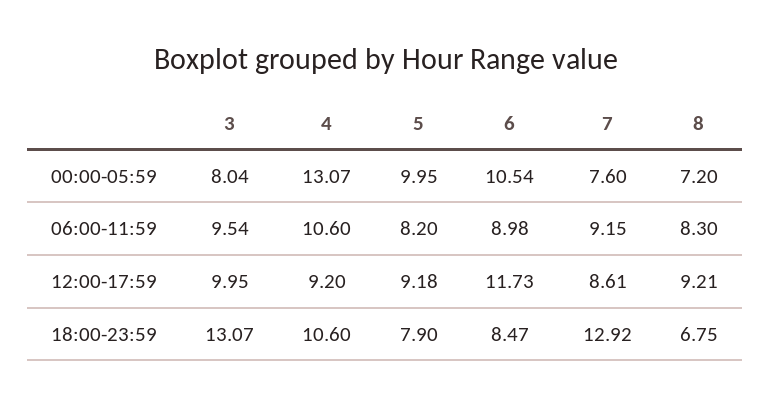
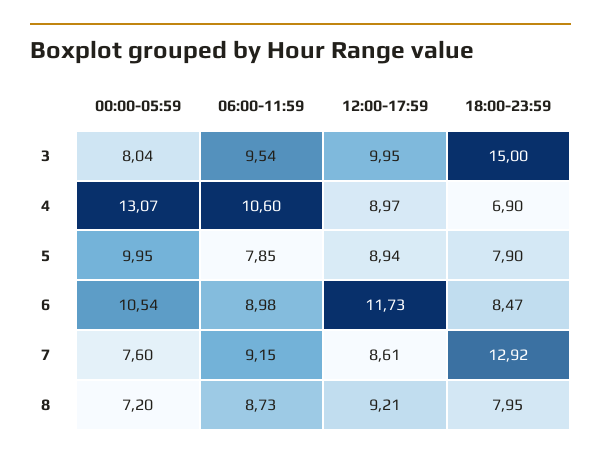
  {
    "3": {
      "00:00-05:59": 8.04,
      "06:00-11:59": 9.54,
      "12:00-17:59": 9.95,
-     "18:00-23:59": 13.07
+     "18:00-23:59": 15
    },
    "4": {
      "00:00-05:59": 13.07,
      "06:00-11:59": 10.6,
-     "12:00-17:59": 9.2,
+     "12:00-17:59": 8.97,
-     "18:00-23:59": 10.6
+     "18:00-23:59": 6.9
    },
    "5": {
      "00:00-05:59": 9.95,
-     "06:00-11:59": 8.2,
+     "06:00-11:59": 7.85,
-     "12:00-17:59": 9.18,
+     "12:00-17:59": 8.94,
      "18:00-23:59": 7.9
    },
    "6": {
      "00:00-05:59": 10.54,
      "06:00-11:59": 8.98,
      "12:00-17:59": 11.73,
      "18:00-23:59": 8.47
    },
    "7": {
      "00:00-05:59": 7.6,
      "06:00-11:59": 9.15,
      "12:00-17:59": 8.61,
      "18:00-23:59": 12.92
    },
    "8": {
      "00:00-05:59": 7.2,
-     "06:00-11:59": 8.3,
+     "06:00-11:59": 8.73,
      "12:00-17:59": 9.21,
-     "18:00-23:59": 6.75
+     "18:00-23:59": 7.95
    }
  }

